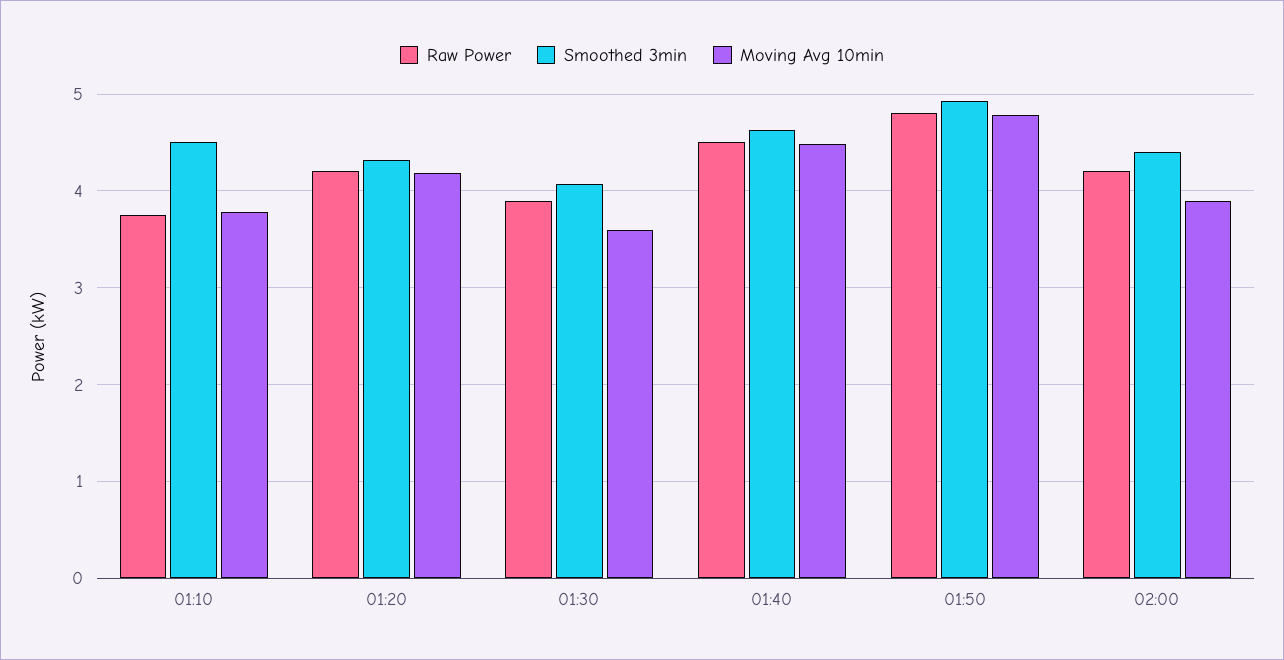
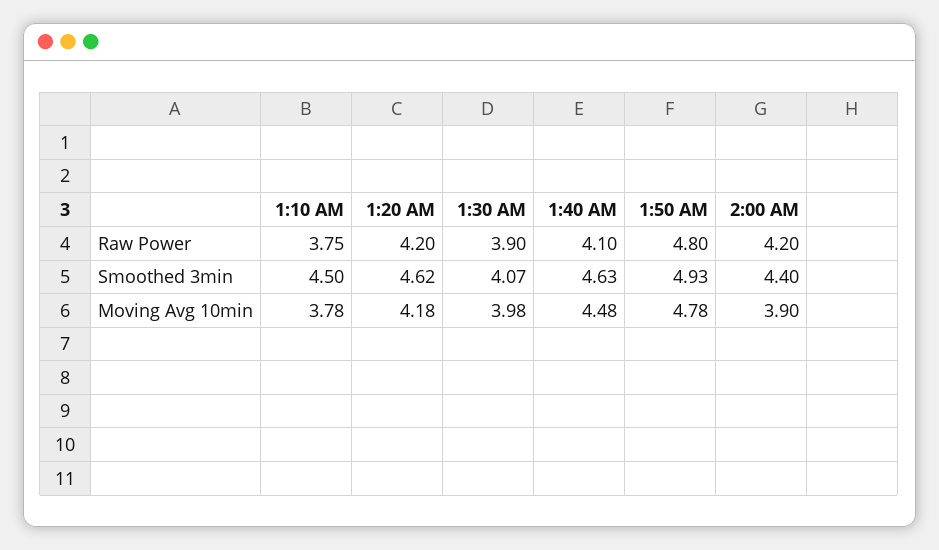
  {
    "Raw Power": {
      "01:10": 3.75,
      "01:20": 4.2,
      "01:30": 3.9,
-     "01:40": 4.5,
+     "01:40": 4.1,
      "01:50": 4.8,
      "02:00": 4.2
    },
    "Smoothed 3min": {
      "01:10": 4.5,
-     "01:20": 4.3,
+     "01:20": 4.62,
      "01:30": 4.07,
      "01:40": 4.63,
      "01:50": 4.93,
      "02:00": 4.4
    },
    "Moving Avg 10min": {
      "01:10": 3.78,
      "01:20": 4.18,
-     "01:30": 3.6,
+     "01:30": 3.98,
      "01:40": 4.48,
      "01:50": 4.78,
      "02:00": 3.9
    }
  }

